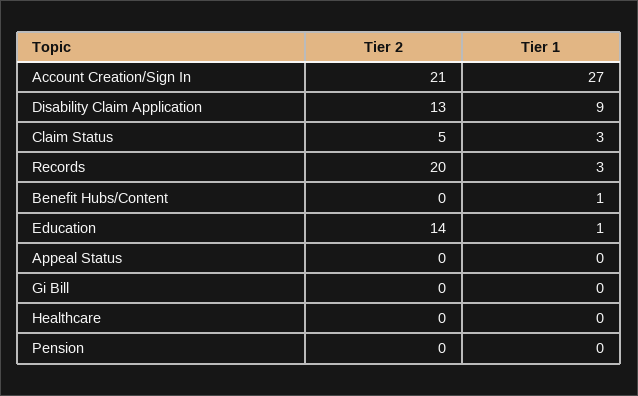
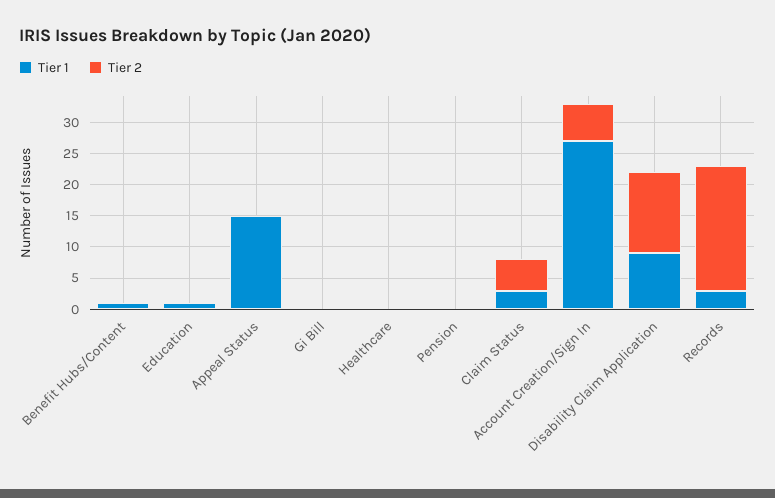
  {
    "Tier 2": {
-     "Account Creation/Sign In": 21,
+     "Account Creation/Sign In": 5,
      "Disability Claim Application": 13,
      "Claim Status": 5,
      "Records": 20,
      "Benefit Hubs/Content": 0,
-     "Education": 14,
+     "Education": 0,
      "Appeal Status": 0,
      "Gi Bill": 0,
      "Healthcare": 0,
      "Pension": 0
    },
    "Tier 1": {
      "Account Creation/Sign In": 27,
      "Disability Claim Application": 9,
      "Claim Status": 3,
      "Records": 3,
      "Benefit Hubs/Content": 1,
      "Education": 1,
-     "Appeal Status": 0,
+     "Appeal Status": 15,
      "Gi Bill": 0,
      "Healthcare": 0,
      "Pension": 0
    }
  }

